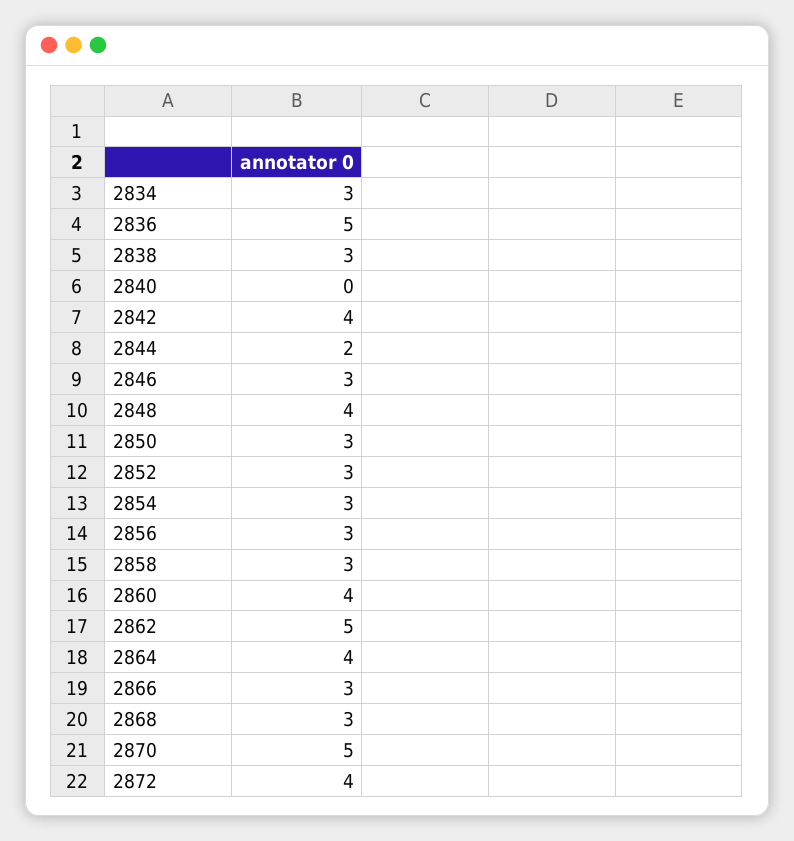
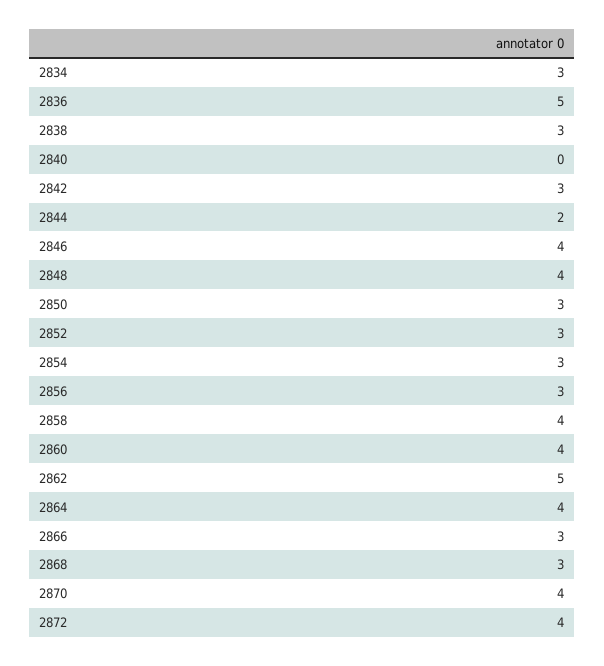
  {
    "2834": 3,
    "2836": 5,
    "2838": 3,
    "2840": 0,
-   "2842": 4,
+   "2842": 3,
    "2844": 2,
-   "2846": 3,
+   "2846": 4,
    "2848": 4,
    "2850": 3,
    "2852": 3,
    "2854": 3,
    "2856": 3,
-   "2858": 3,
+   "2858": 4,
    "2860": 4,
    "2862": 5,
    "2864": 4,
    "2866": 3,
    "2868": 3,
-   "2870": 5,
+   "2870": 4,
    "2872": 4
  }

